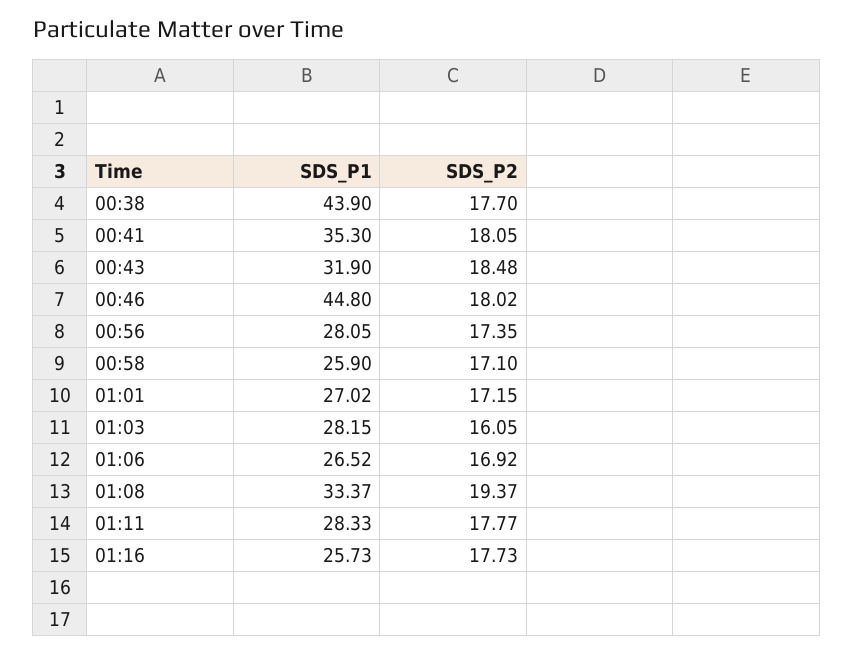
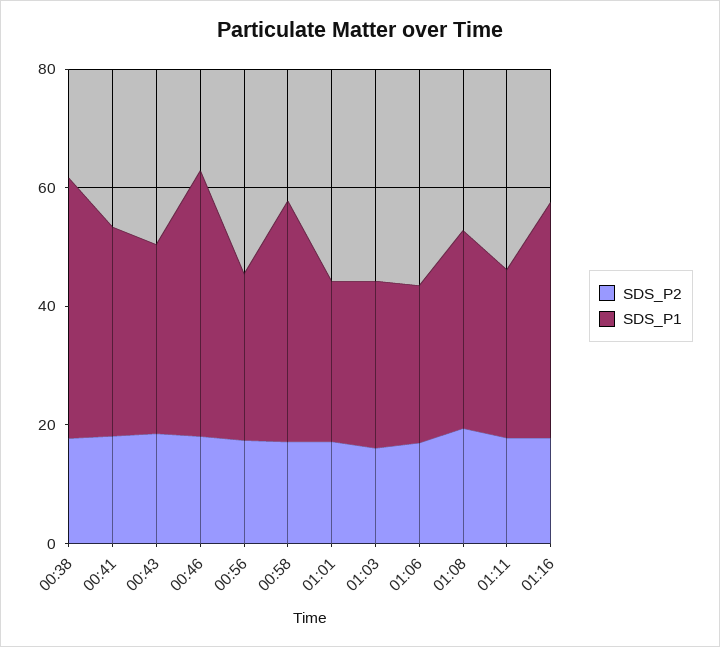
  {
    "SDS_P1": {
      "00:38": 43.9,
      "00:41": 35.3,
      "00:43": 31.9,
      "00:46": 44.8,
      "00:56": 28.05,
-     "00:58": 25.9,
+     "00:58": 40,
      "01:01": 27.02,
      "01:03": 28.15,
      "01:06": 26.52,
      "01:08": 33.37,
      "01:11": 28.33,
-     "01:16": 25.73
+     "01:16": 40
    },
    "SDS_P2": {
      "00:38": 17.7,
      "00:41": 18.05,
      "00:43": 18.48,
      "00:46": 18.02,
      "00:56": 17.35,
      "00:58": 17.1,
      "01:01": 17.15,
      "01:03": 16.05,
      "01:06": 16.92,
      "01:08": 19.37,
      "01:11": 17.77,
      "01:16": 17.73
    }
  }

